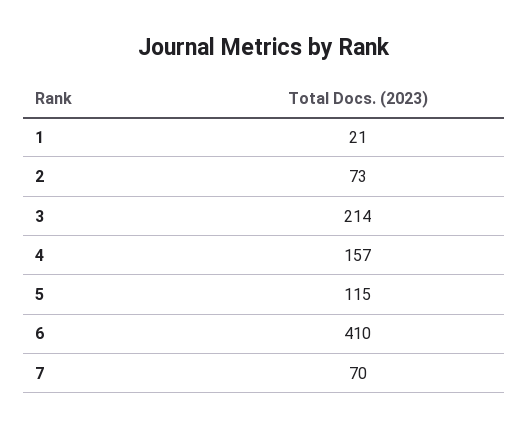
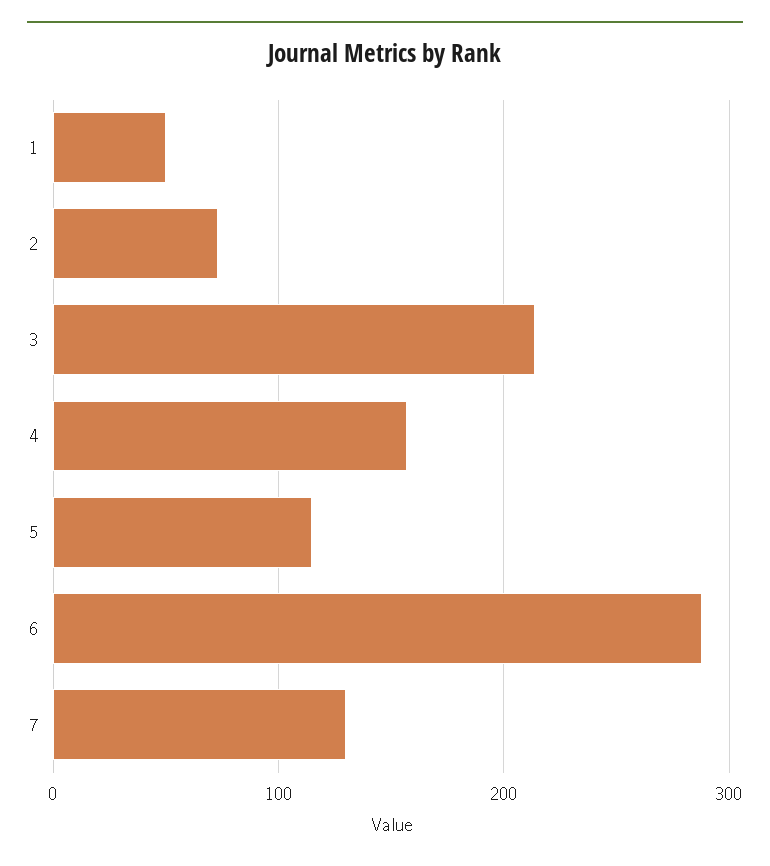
  {
-   "1": 21,
+   "1": 50,
    "2": 73,
    "3": 214,
    "4": 157,
    "5": 115,
-   "6": 410,
+   "6": 290,
-   "7": 70
+   "7": 130
  }

